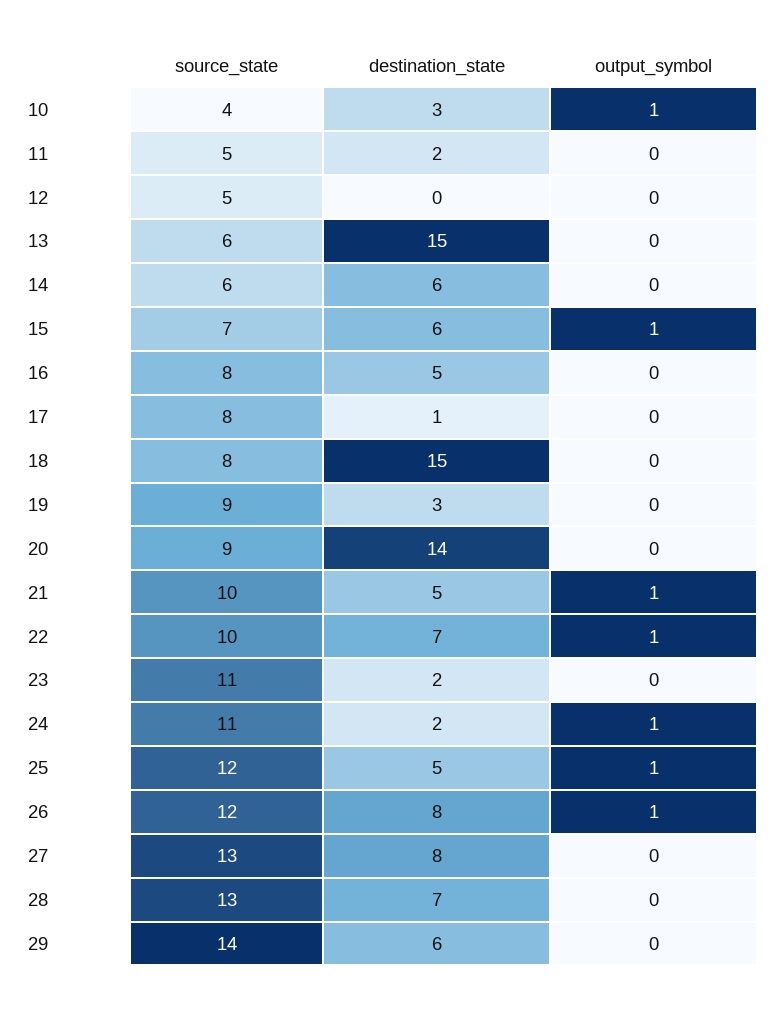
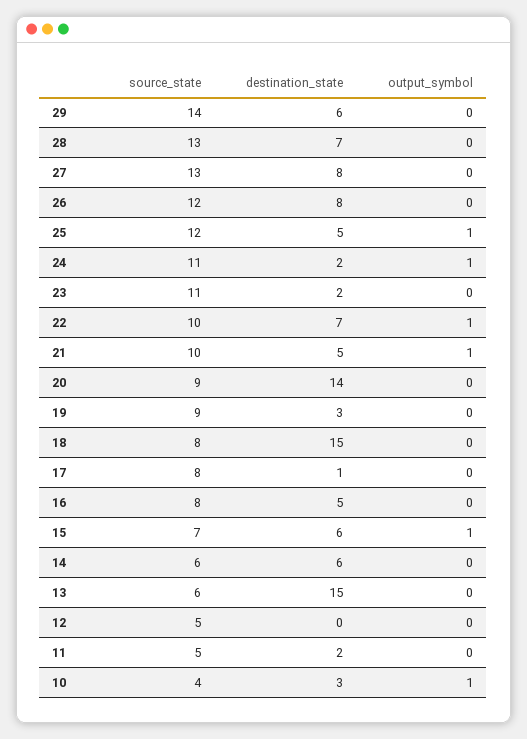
  {
    "source_state": {
      "10": 4,
      "11": 5,
      "12": 5,
      "13": 6,
      "14": 6,
      "15": 7,
      "16": 8,
      "17": 8,
      "18": 8,
      "19": 9,
      "20": 9,
      "21": 10,
      "22": 10,
      "23": 11,
      "24": 11,
      "25": 12,
      "26": 12,
      "27": 13,
      "28": 13,
      "29": 14
    },
    "destination_state": {
      "10": 3,
      "11": 2,
      "12": 0,
      "13": 15,
      "14": 6,
      "15": 6,
      "16": 5,
      "17": 1,
      "18": 15,
      "19": 3,
      "20": 14,
      "21": 5,
      "22": 7,
      "23": 2,
      "24": 2,
      "25": 5,
      "26": 8,
      "27": 8,
      "28": 7,
      "29": 6
    },
    "output_symbol": {
      "10": 1,
      "11": 0,
      "12": 0,
      "13": 0,
      "14": 0,
      "15": 1,
      "16": 0,
      "17": 0,
      "18": 0,
      "19": 0,
      "20": 0,
      "21": 1,
      "22": 1,
      "23": 0,
      "24": 1,
      "25": 1,
-     "26": 1,
+     "26": 0,
      "27": 0,
      "28": 0,
      "29": 0
    }
  }

